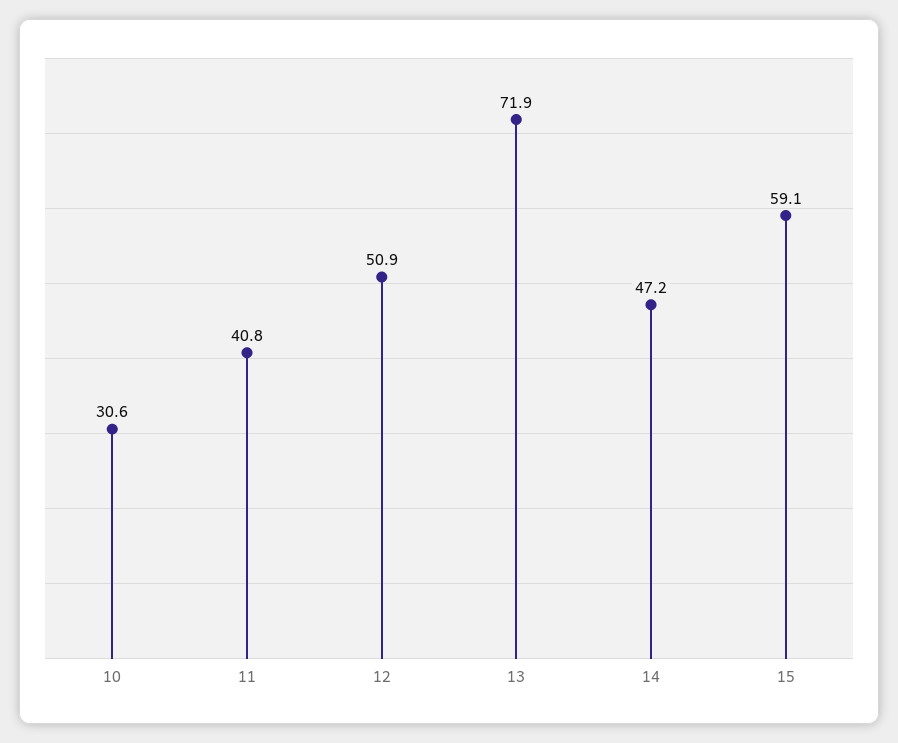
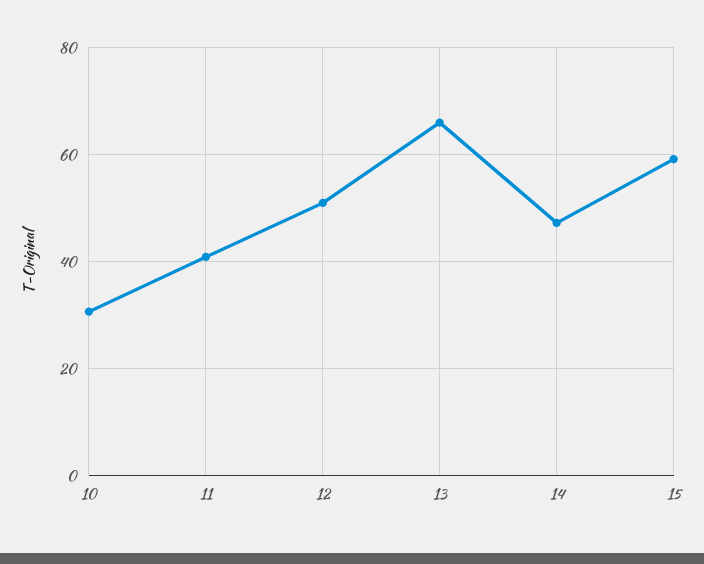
  {
    "10": 30.6,
    "11": 40.8,
    "12": 50.9,
-   "13": 71.9,
+   "13": 66,
    "14": 47.2,
    "15": 59.1
  }

